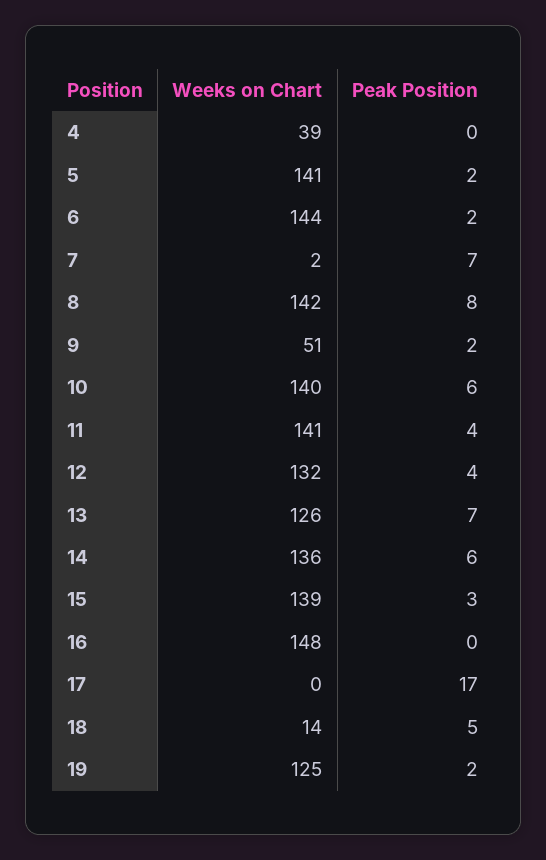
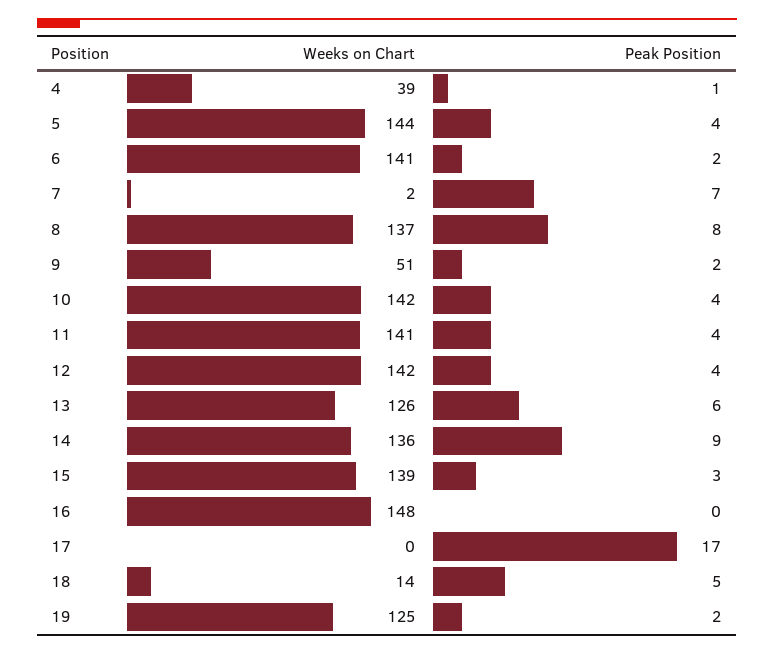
  {
    "Weeks on Chart": {
      "4": 39,
-     "5": 141,
+     "5": 144,
-     "6": 144,
+     "6": 141,
      "7": 2,
-     "8": 142,
+     "8": 137,
      "9": 51,
-     "10": 140,
+     "10": 142,
      "11": 141,
-     "12": 132,
+     "12": 142,
      "13": 126,
      "14": 136,
      "15": 139,
      "16": 148,
      "17": 0,
      "18": 14,
      "19": 125
    },
    "Peak Position": {
-     "4": 0,
+     "4": 1,
-     "5": 2,
+     "5": 4,
      "6": 2,
      "7": 7,
      "8": 8,
      "9": 2,
-     "10": 6,
+     "10": 4,
      "11": 4,
      "12": 4,
-     "13": 7,
+     "13": 6,
-     "14": 6,
+     "14": 9,
      "15": 3,
      "16": 0,
      "17": 17,
      "18": 5,
      "19": 2
    }
  }

